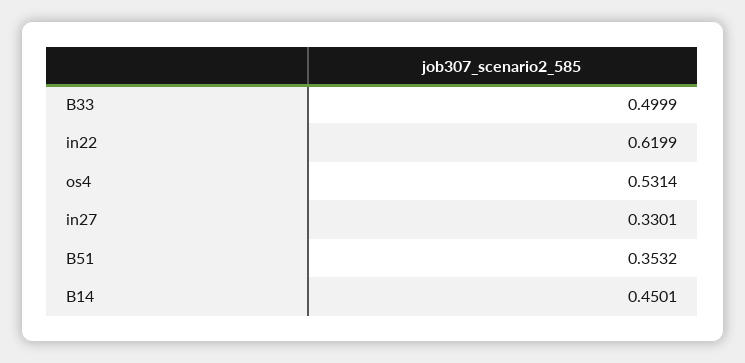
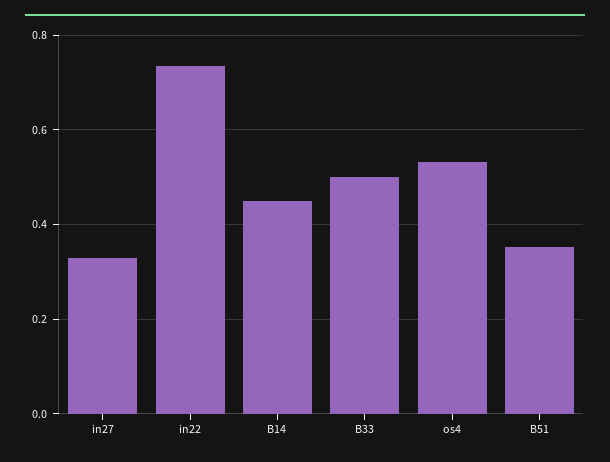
  {
    "B33": 0.4999,
-   "in22": 0.6199,
+   "in22": 0.74,
    "os4": 0.5314,
    "in27": 0.3301,
    "B51": 0.3532,
    "B14": 0.4501
  }

